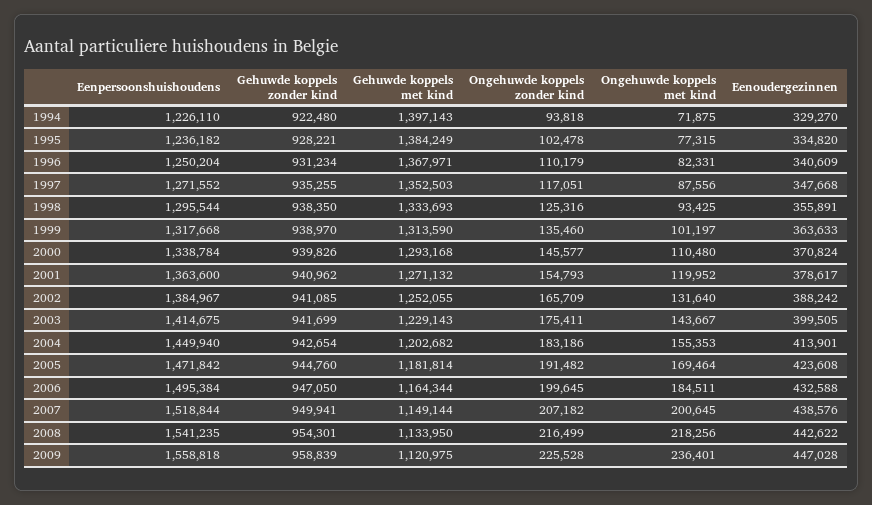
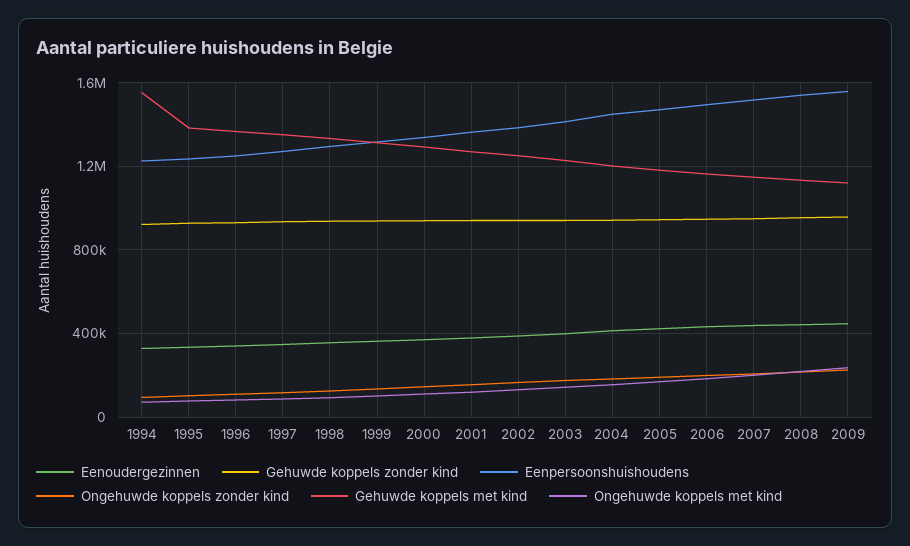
  {
    "Eenpersoonshuishoudens": {
      "1994": 1226110,
      "1995": 1236182,
      "1996": 1250204,
      "1997": 1271552,
      "1998": 1295544,
      "1999": 1317668,
      "2000": 1338784,
      "2001": 1363600,
      "2002": 1384967,
      "2003": 1414675,
      "2004": 1449940,
      "2005": 1471842,
      "2006": 1495384,
      "2007": 1518844,
      "2008": 1541235,
      "2009": 1558818
    },
    "Gehuwde koppels zonder kind": {
      "1994": 922480,
      "1995": 928221,
      "1996": 931234,
      "1997": 935255,
      "1998": 938350,
      "1999": 938970,
      "2000": 939826,
      "2001": 940962,
      "2002": 941085,
      "2003": 941699,
      "2004": 942654,
      "2005": 944760,
      "2006": 947050,
      "2007": 949941,
      "2008": 954301,
      "2009": 958839
    },
    "Gehuwde koppels met kind": {
-     "1994": 1397143,
+     "1994": 1550000,
      "1995": 1384249,
      "1996": 1367971,
      "1997": 1352503,
      "1998": 1333693,
      "1999": 1313590,
      "2000": 1293168,
      "2001": 1271132,
      "2002": 1252055,
      "2003": 1229143,
      "2004": 1202682,
      "2005": 1181814,
      "2006": 1164344,
      "2007": 1149144,
      "2008": 1133950,
      "2009": 1120975
    },
    "Ongehuwde koppels zonder kind": {
      "1994": 93818,
      "1995": 102478,
      "1996": 110179,
      "1997": 117051,
      "1998": 125316,
      "1999": 135460,
      "2000": 145577,
      "2001": 154793,
      "2002": 165709,
      "2003": 175411,
      "2004": 183186,
      "2005": 191482,
      "2006": 199645,
      "2007": 207182,
      "2008": 216499,
      "2009": 225528
    },
    "Ongehuwde koppels met kind": {
      "1994": 71875,
      "1995": 77315,
      "1996": 82331,
      "1997": 87556,
      "1998": 93425,
      "1999": 101197,
      "2000": 110480,
      "2001": 119952,
      "2002": 131640,
      "2003": 143667,
      "2004": 155353,
      "2005": 169464,
      "2006": 184511,
      "2007": 200645,
      "2008": 218256,
      "2009": 236401
    },
    "Eenoudergezinnen": {
      "1994": 329270,
      "1995": 334820,
      "1996": 340609,
      "1997": 347668,
      "1998": 355891,
      "1999": 363633,
      "2000": 370824,
      "2001": 378617,
      "2002": 388242,
      "2003": 399505,
      "2004": 413901,
      "2005": 423608,
      "2006": 432588,
      "2007": 438576,
      "2008": 442622,
      "2009": 447028
    }
  }

